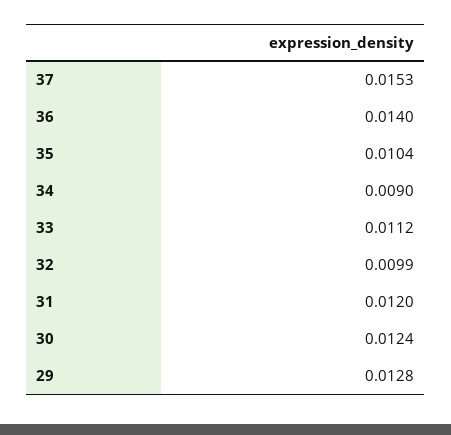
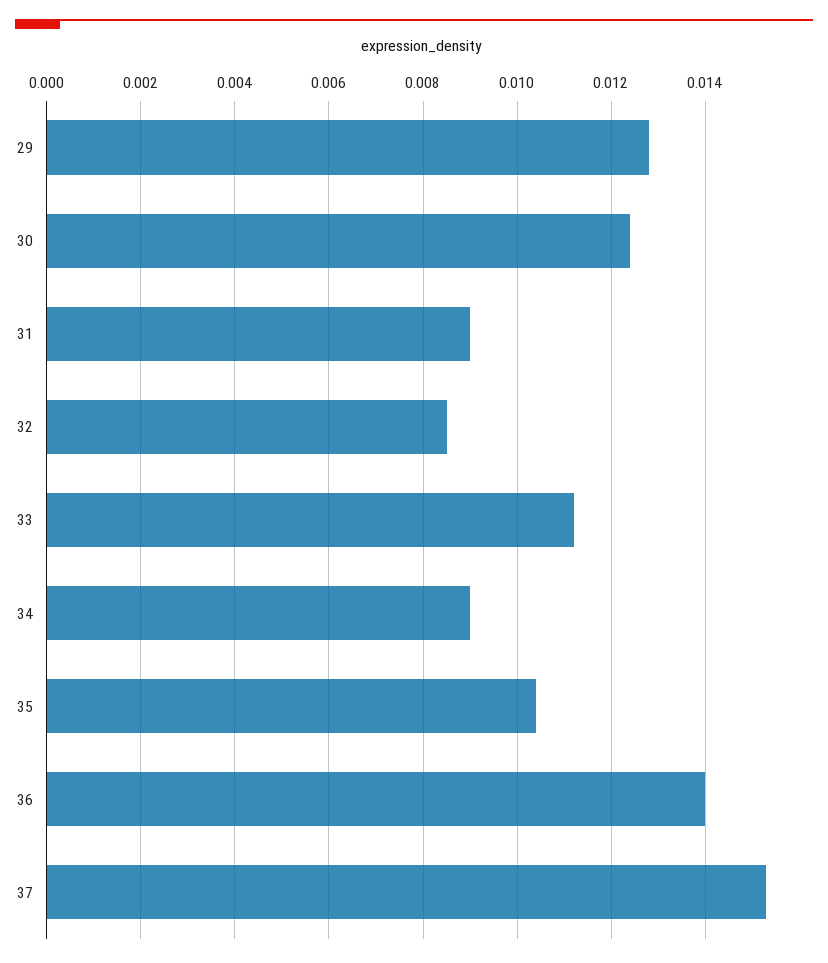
  {
    "37": 0.0153,
    "36": 0.014,
    "35": 0.0104,
    "34": 0.009,
    "33": 0.0112,
-   "32": 0.0099,
+   "32": 0.0085,
-   "31": 0.012,
+   "31": 0.009,
    "30": 0.0124,
    "29": 0.0128
  }

